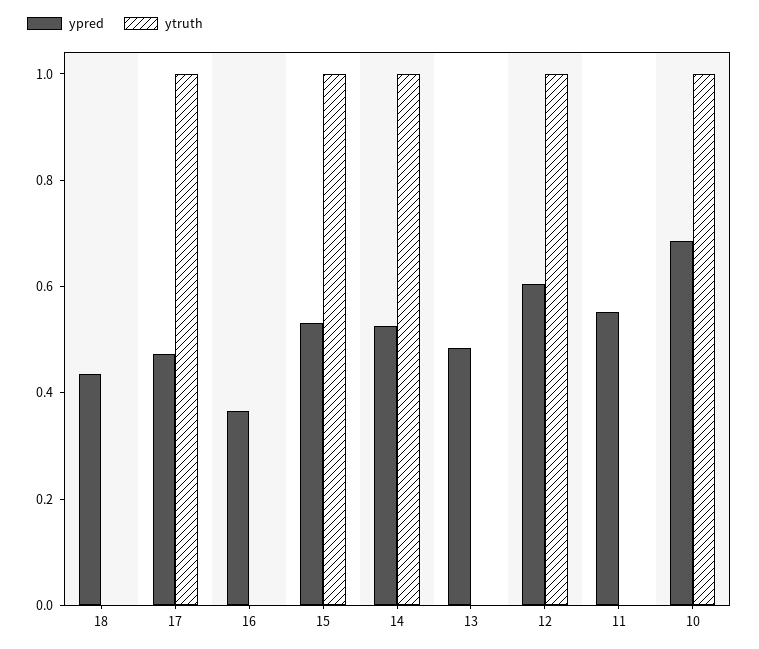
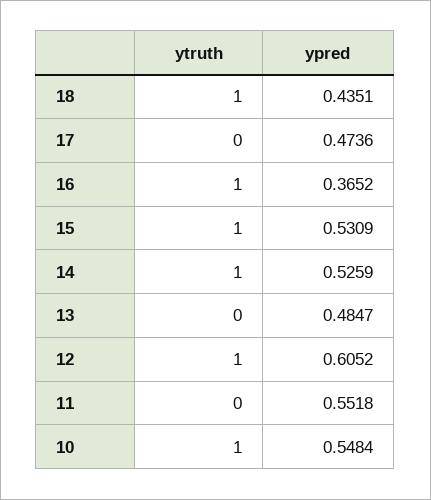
  {
    "ypred": {
      "18": 0.4351,
      "17": 0.4736,
      "16": 0.3652,
      "15": 0.5309,
      "14": 0.5259,
      "13": 0.4847,
      "12": 0.6052,
      "11": 0.5518,
-     "10": 0.7
+     "10": 0.5484
    },
    "ytruth": {
-     "18": 0,
+     "18": 1,
-     "17": 1,
+     "17": 0,
-     "16": 0,
+     "16": 1,
      "15": 1,
      "14": 1,
      "13": 0,
      "12": 1,
      "11": 0,
      "10": 1
    }
  }

